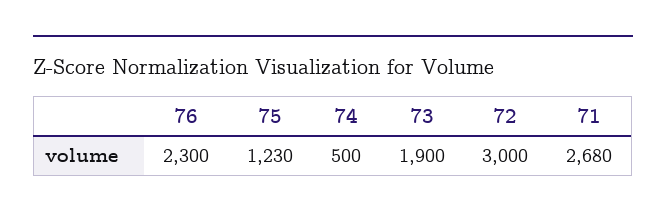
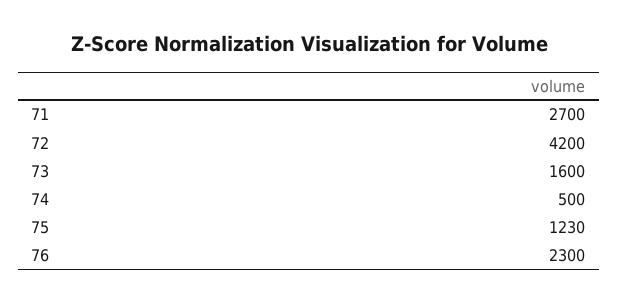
  {
    "76": 2300,
    "75": 1230,
    "74": 500,
-   "73": 1900,
+   "73": 1600,
-   "72": 3000,
+   "72": 4200,
-   "71": 2680
+   "71": 2700
  }

